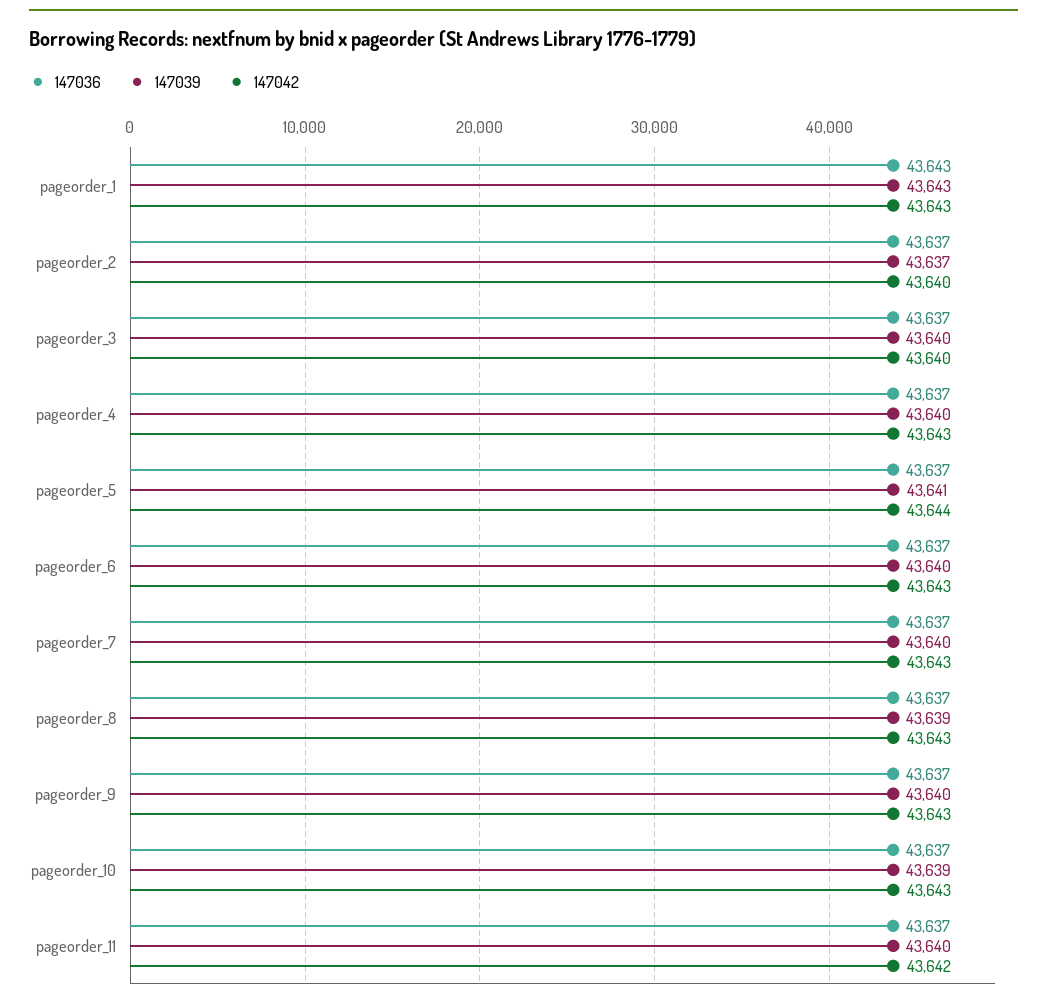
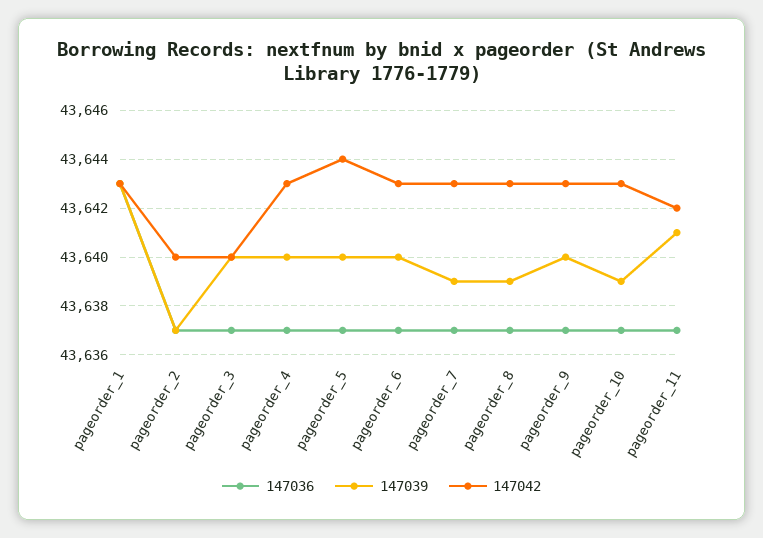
  {
    "147036": {
      "pageorder_1": 43643,
      "pageorder_2": 43637,
      "pageorder_3": 43637,
      "pageorder_4": 43637,
      "pageorder_5": 43637,
      "pageorder_6": 43637,
      "pageorder_7": 43637,
      "pageorder_8": 43637,
      "pageorder_9": 43637,
      "pageorder_10": 43637,
      "pageorder_11": 43637
    },
    "147039": {
      "pageorder_1": 43643,
      "pageorder_2": 43637,
      "pageorder_3": 43640,
      "pageorder_4": 43640,
-     "pageorder_5": 43641,
+     "pageorder_5": 43640,
      "pageorder_6": 43640,
-     "pageorder_7": 43640,
+     "pageorder_7": 43639,
      "pageorder_8": 43639,
      "pageorder_9": 43640,
      "pageorder_10": 43639,
-     "pageorder_11": 43640
+     "pageorder_11": 43641
    },
    "147042": {
      "pageorder_1": 43643,
      "pageorder_2": 43640,
      "pageorder_3": 43640,
      "pageorder_4": 43643,
      "pageorder_5": 43644,
      "pageorder_6": 43643,
      "pageorder_7": 43643,
      "pageorder_8": 43643,
      "pageorder_9": 43643,
      "pageorder_10": 43643,
      "pageorder_11": 43642
    }
  }

